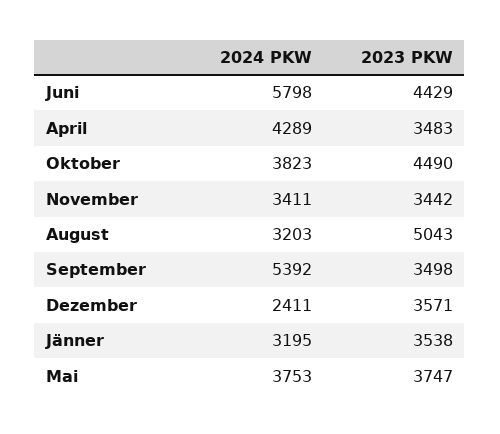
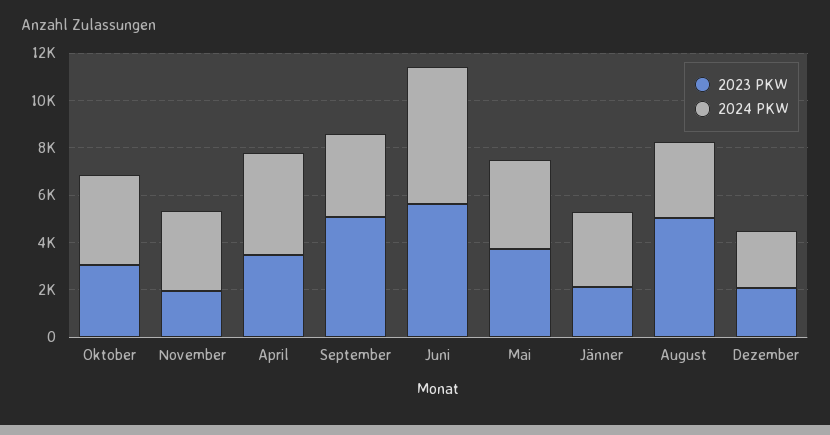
  {
    "2024 PKW": {
      "Juni": 5798,
      "April": 4289,
      "Oktober": 3823,
      "November": 3411,
      "August": 3203,
-     "September": 5392,
+     "September": 3500,
      "Dezember": 2411,
      "Jänner": 3195,
      "Mai": 3753
    },
    "2023 PKW": {
-     "Juni": 4429,
+     "Juni": 5500,
      "April": 3483,
-     "Oktober": 4490,
+     "Oktober": 3000,
-     "November": 3442,
+     "November": 2000,
      "August": 5043,
-     "September": 3498,
+     "September": 5000,
-     "Dezember": 3571,
+     "Dezember": 2000,
-     "Jänner": 3538,
+     "Jänner": 2000,
      "Mai": 3747
    }
  }

